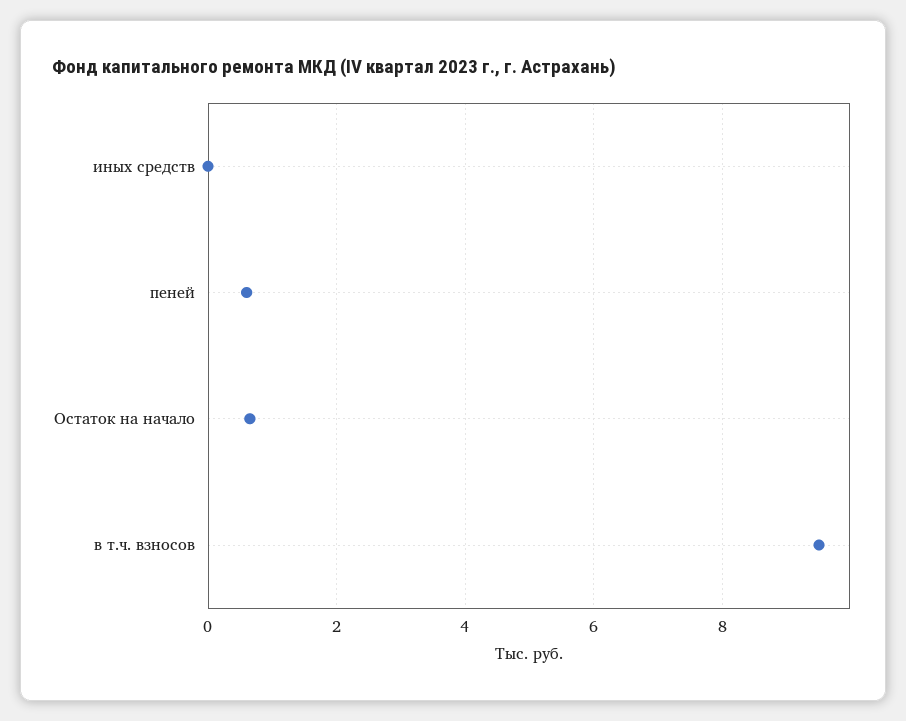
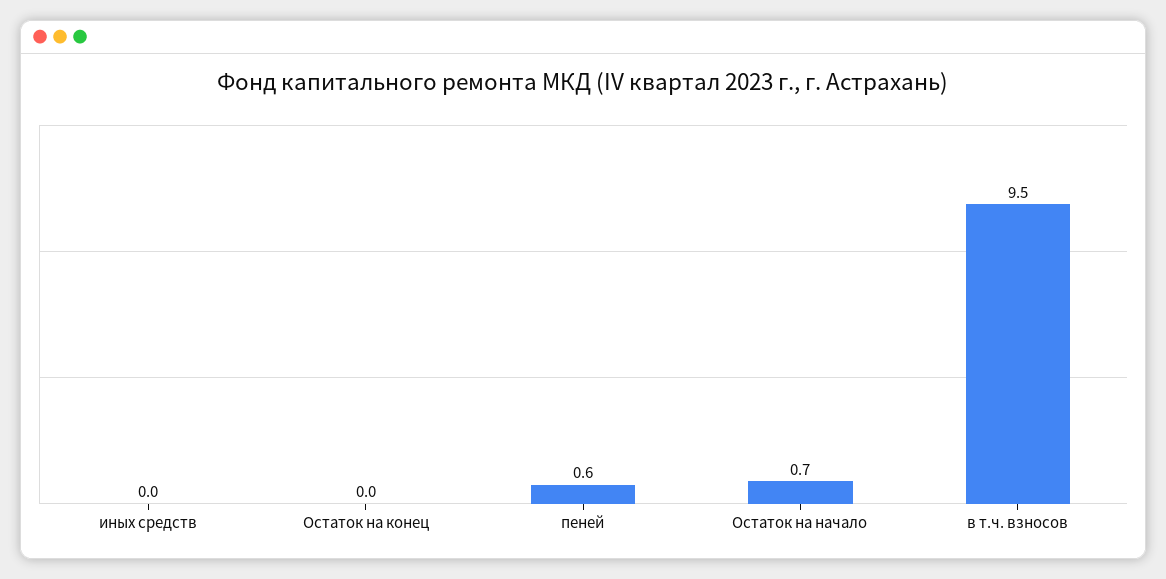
  {
    "иных средств": 0,
    "пеней": 0.6,
    "Остаток на начало": 0.7,
-   "в т.ч. взносов": 9.5
+   "в т.ч. взносов": 9.5,
+   "Остаток на конец": 0
  }

